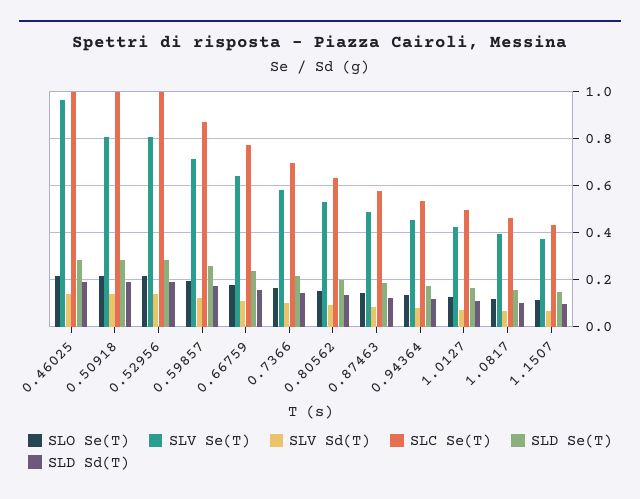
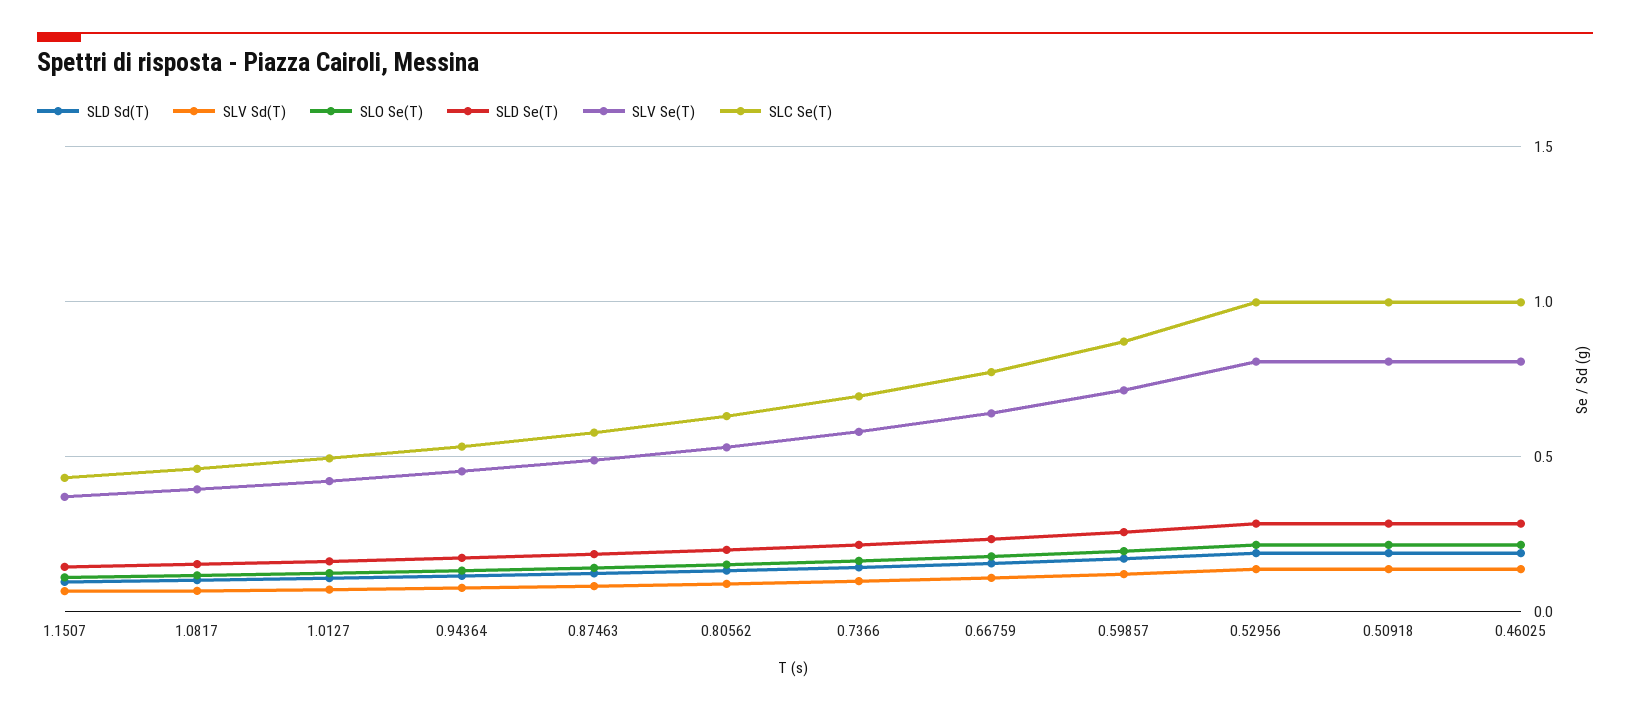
  {
    "SLO Se(T)": {
      "0.46025": 0.2,
      "0.50918": 0.2,
      "0.52956": 0.2,
      "0.59857": 0.2,
      "0.66759": 0.2,
      "0.7366": 0.15,
      "0.80562": 0.15,
      "0.87463": 0.15,
      "0.94364": 0.15,
      "1.0127": 0.15,
      "1.0817": 0.1,
      "1.1507": 0.1
    },
    "SLV Se(T)": {
-     "0.46025": 0.95,
+     "0.46025": 0.8,
      "0.50918": 0.8,
      "0.52956": 0.8,
      "0.59857": 0.7,
      "0.66759": 0.65,
      "0.7366": 0.6,
      "0.80562": 0.55,
      "0.87463": 0.5,
      "0.94364": 0.45,
      "1.0127": 0.4,
      "1.0817": 0.4,
      "1.1507": 0.35
    },
    "SLV Sd(T)": {
      "0.46025": 0.15,
      "0.50918": 0.15,
      "0.52956": 0.15,
      "0.59857": 0.1,
      "0.66759": 0.1,
      "0.7366": 0.1,
      "0.80562": 0.1,
      "0.87463": 0.1,
      "0.94364": 0.1,
      "1.0127": 0.05,
      "1.0817": 0.05,
      "1.1507": 0.05
    },
    "SLC Se(T)": {
      "0.46025": 1,
      "0.50918": 1,
      "0.52956": 1,
      "0.59857": 0.85,
      "0.66759": 0.75,
      "0.7366": 0.7,
      "0.80562": 0.65,
      "0.87463": 0.6,
      "0.94364": 0.55,
      "1.0127": 0.5,
      "1.0817": 0.45,
      "1.1507": 0.45
    },
    "SLD Se(T)": {
      "0.46025": 0.3,
      "0.50918": 0.3,
      "0.52956": 0.3,
      "0.59857": 0.25,
      "0.66759": 0.25,
      "0.7366": 0.2,
      "0.80562": 0.2,
      "0.87463": 0.2,
      "0.94364": 0.15,
      "1.0127": 0.15,
      "1.0817": 0.15,
      "1.1507": 0.15
    },
    "SLD Sd(T)": {
      "0.46025": 0.2,
      "0.50918": 0.2,
      "0.52956": 0.2,
      "0.59857": 0.15,
      "0.66759": 0.15,
      "0.7366": 0.15,
      "0.80562": 0.15,
      "0.87463": 0.1,
      "0.94364": 0.1,
      "1.0127": 0.1,
      "1.0817": 0.1,
      "1.1507": 0.1
    }
  }

